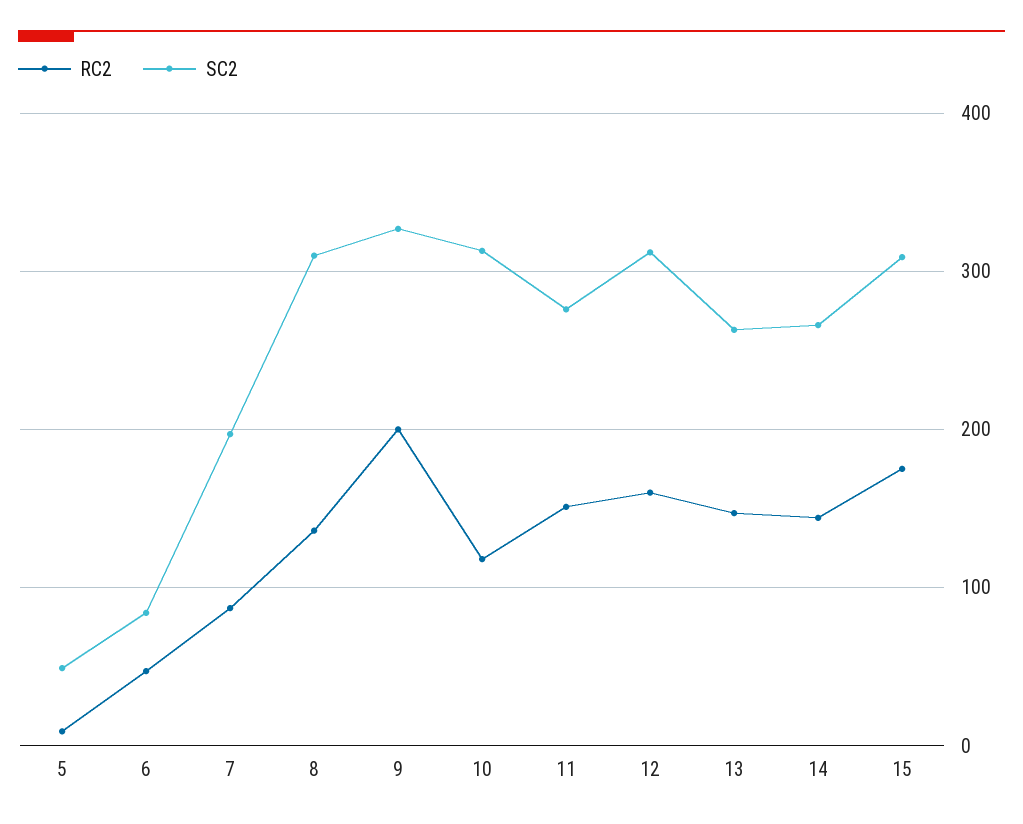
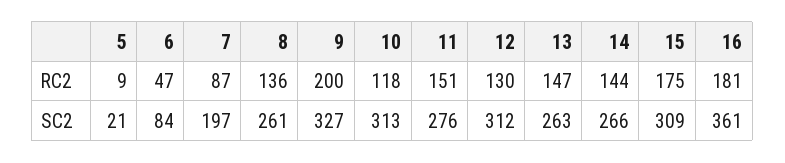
  {
    "RC2": {
      "5": 9,
      "6": 47,
      "7": 87,
      "8": 136,
      "9": 200,
      "10": 118,
      "11": 151,
-     "12": 160,
+     "12": 130,
      "13": 147,
      "14": 144,
-     "15": 175
+     "15": 175,
+     "16": 181
    },
    "SC2": {
-     "5": 50,
+     "5": 21,
      "6": 84,
      "7": 197,
-     "8": 310,
+     "8": 261,
      "9": 327,
      "10": 313,
      "11": 276,
      "12": 312,
      "13": 263,
      "14": 266,
-     "15": 309
+     "15": 309,
+     "16": 361
    }
  }

